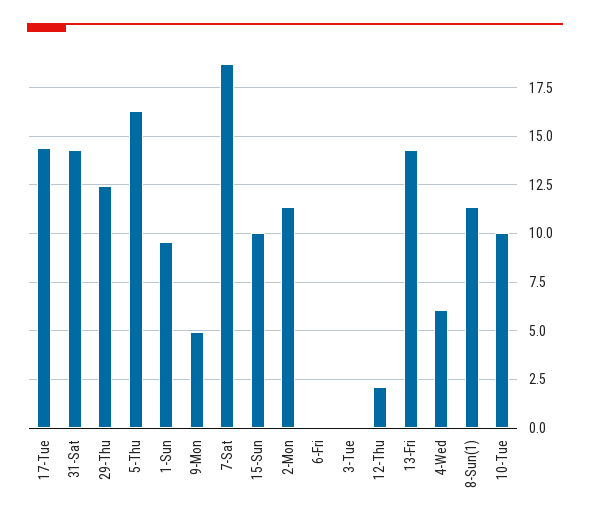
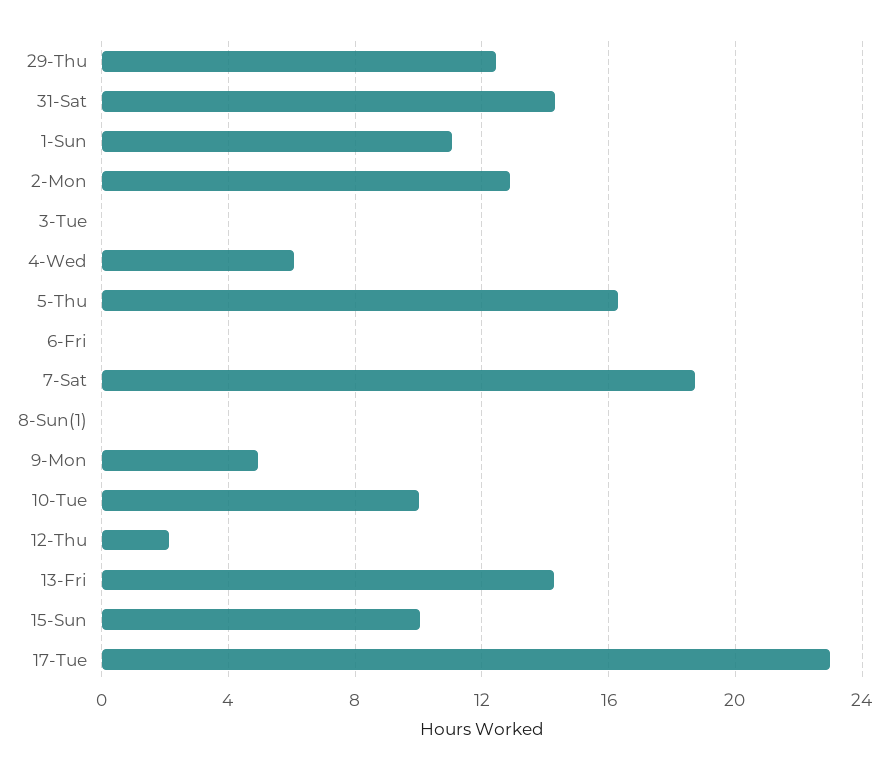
  {
-   "17-Tue": 14.5,
+   "17-Tue": 23,
    "31-Sat": 14.5,
    "29-Thu": 12.5,
    "5-Thu": 16.5,
-   "1-Sun": 9.5,
+   "1-Sun": 11,
    "9-Mon": 5,
    "7-Sat": 18.5,
    "15-Sun": 10,
-   "2-Mon": 11.5,
+   "2-Mon": 13,
    "6-Fri": 0,
    "3-Tue": 0,
    "12-Thu": 2,
    "13-Fri": 14.5,
    "4-Wed": 6,
-   "8-Sun(1)": 11.5,
+   "8-Sun(1)": 0,
    "10-Tue": 10
  }

